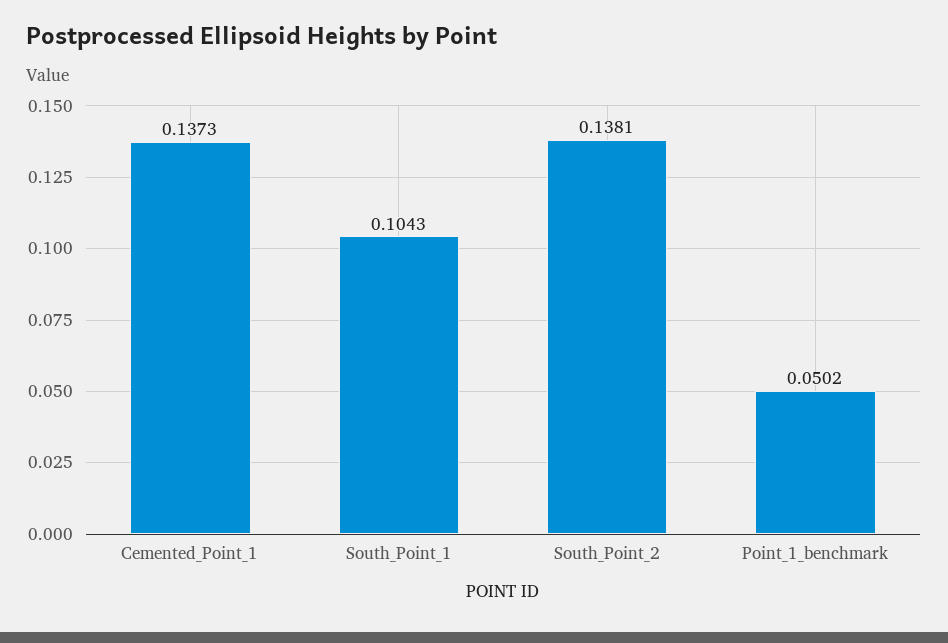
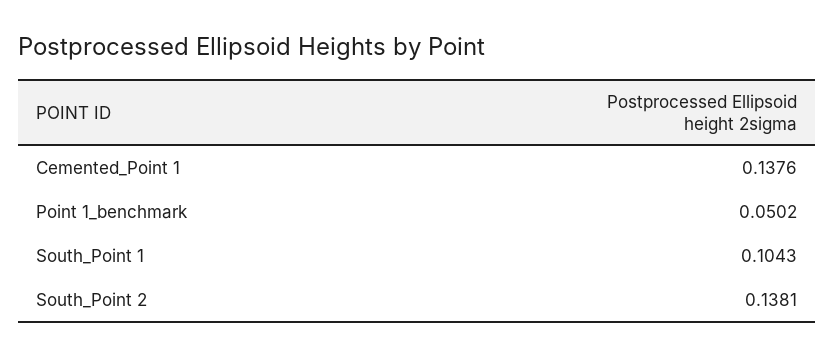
  {
-   "Cemented_Point_1": 0.1373,
+   "Cemented_Point_1": 0.1376,
    "South_Point_1": 0.1043,
    "South_Point_2": 0.1381,
    "Point_1_benchmark": 0.0502
  }

